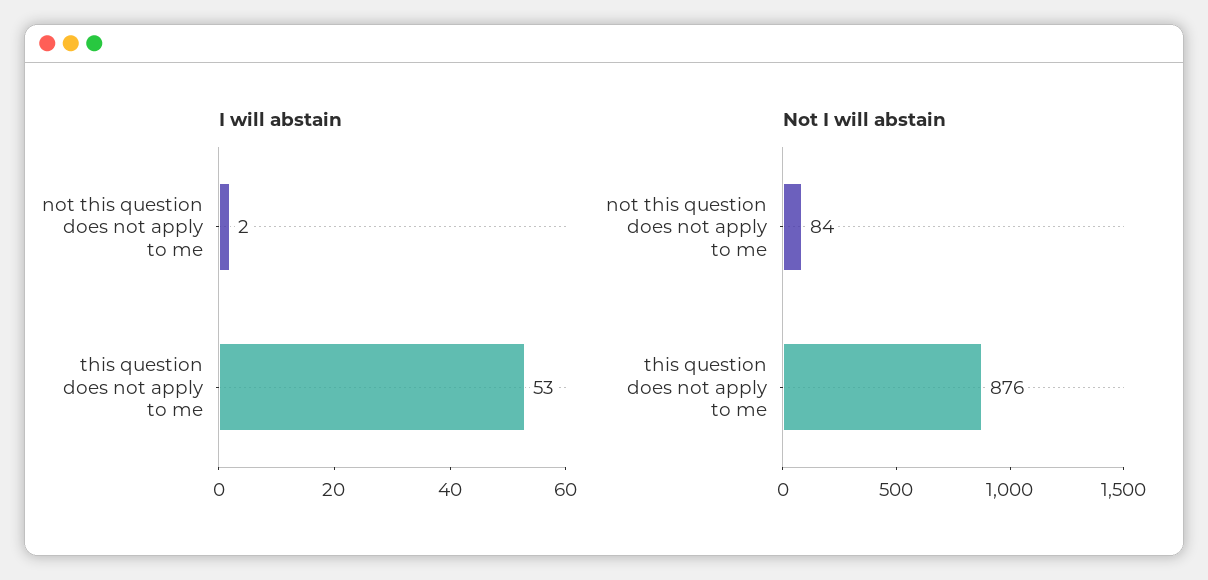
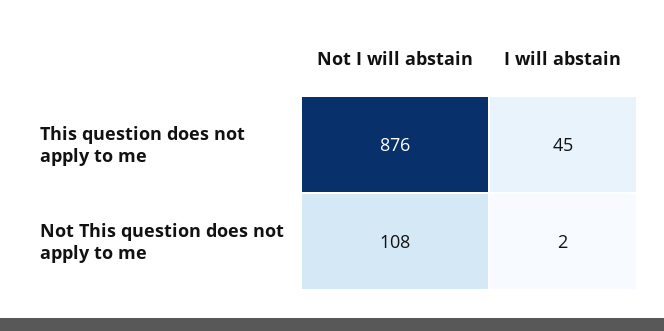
  {
    "I will abstain": {
      "not this question does not apply to me": 2,
-     "this question does not apply to me": 53
+     "this question does not apply to me": 45
    },
    "Not I will abstain": {
-     "not this question does not apply to me": 84,
+     "not this question does not apply to me": 108,
      "this question does not apply to me": 876
    }
  }

